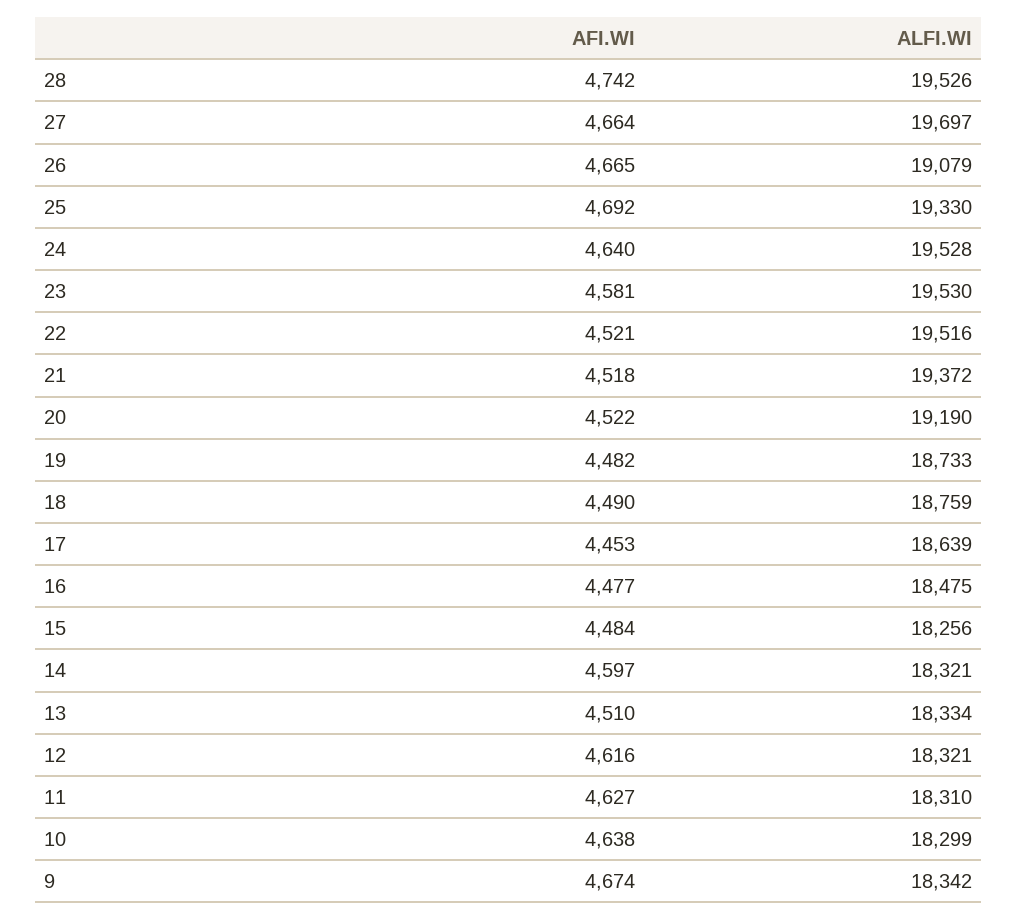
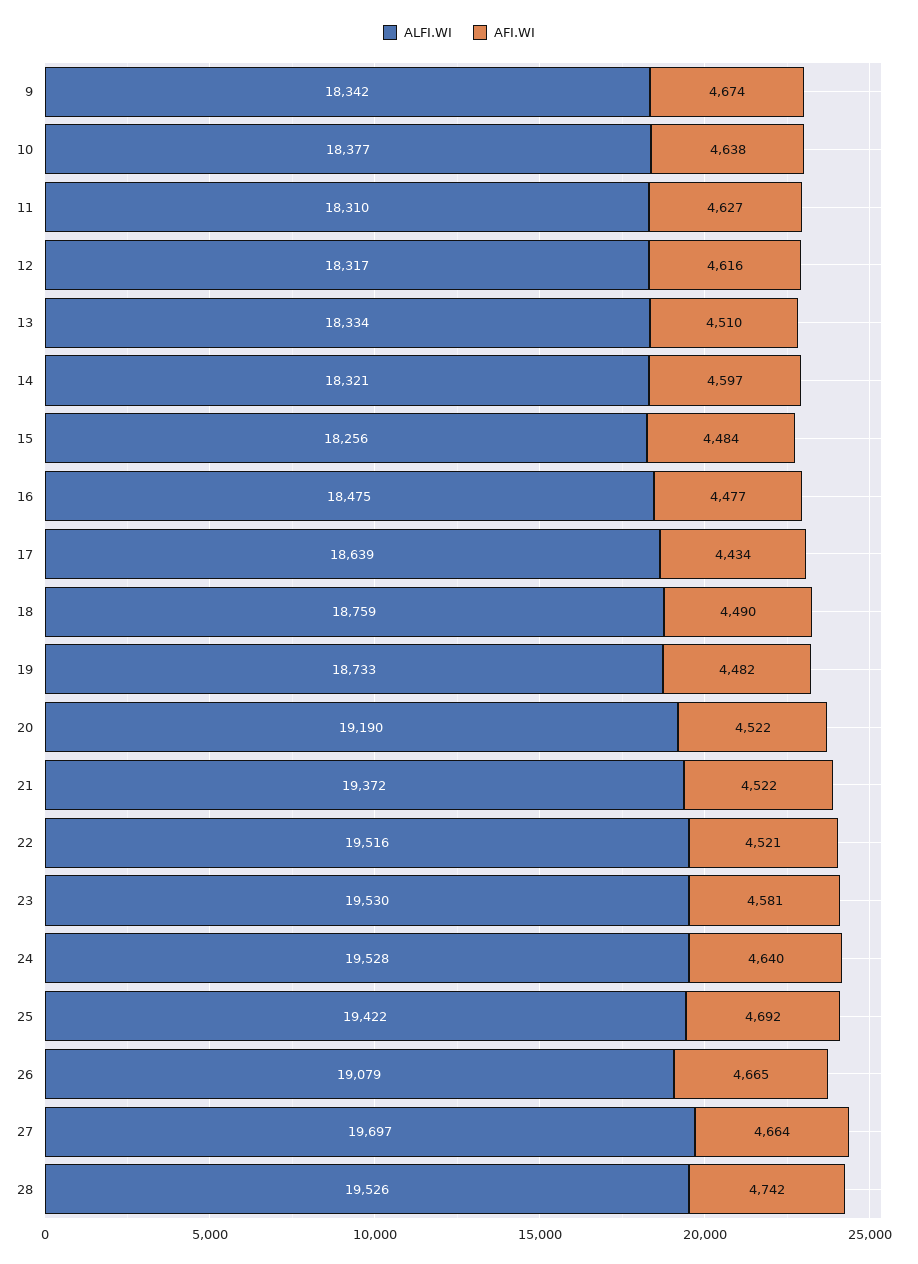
  {
    "AFI.WI": {
      "28": 4742,
      "27": 4664,
      "26": 4665,
      "25": 4692,
      "24": 4640,
      "23": 4581,
      "22": 4521,
-     "21": 4518,
+     "21": 4522,
      "20": 4522,
      "19": 4482,
      "18": 4490,
-     "17": 4453,
+     "17": 4434,
      "16": 4477,
      "15": 4484,
      "14": 4597,
      "13": 4510,
      "12": 4616,
      "11": 4627,
      "10": 4638,
      "9": 4674
    },
    "ALFI.WI": {
      "28": 19526,
      "27": 19697,
      "26": 19079,
-     "25": 19330,
+     "25": 19422,
      "24": 19528,
      "23": 19530,
      "22": 19516,
      "21": 19372,
      "20": 19190,
      "19": 18733,
      "18": 18759,
      "17": 18639,
      "16": 18475,
      "15": 18256,
      "14": 18321,
      "13": 18334,
-     "12": 18321,
+     "12": 18317,
      "11": 18310,
-     "10": 18299,
+     "10": 18377,
      "9": 18342
    }
  }

